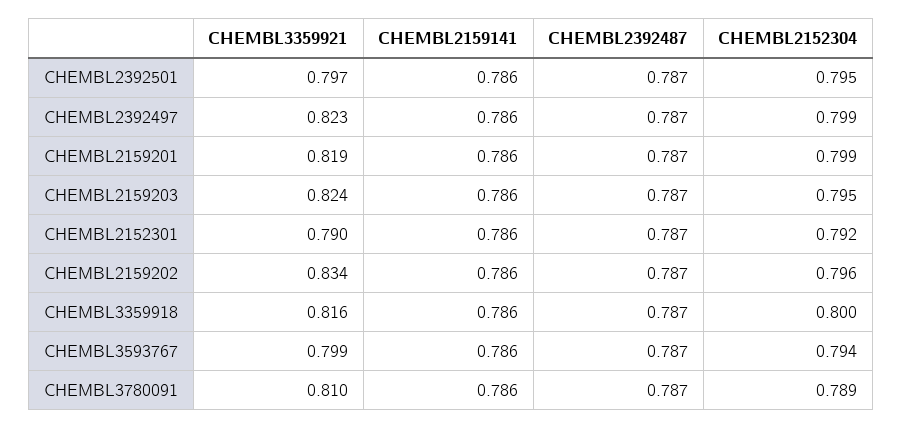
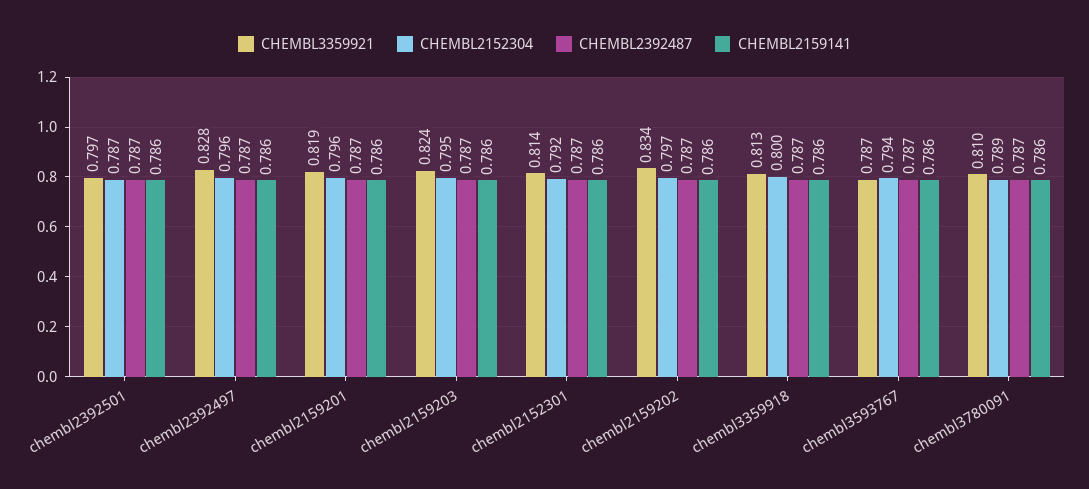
  {
    "CHEMBL3359921": {
      "CHEMBL2392501": 0.797,
-     "CHEMBL2392497": 0.823,
+     "CHEMBL2392497": 0.828,
      "CHEMBL2159201": 0.819,
      "CHEMBL2159203": 0.824,
-     "CHEMBL2152301": 0.79,
+     "CHEMBL2152301": 0.814,
      "CHEMBL2159202": 0.834,
-     "CHEMBL3359918": 0.816,
+     "CHEMBL3359918": 0.813,
-     "CHEMBL3593767": 0.799,
+     "CHEMBL3593767": 0.787,
      "CHEMBL3780091": 0.81
    },
    "CHEMBL2159141": {
      "CHEMBL2392501": 0.786,
      "CHEMBL2392497": 0.786,
      "CHEMBL2159201": 0.786,
      "CHEMBL2159203": 0.786,
      "CHEMBL2152301": 0.786,
      "CHEMBL2159202": 0.786,
      "CHEMBL3359918": 0.786,
      "CHEMBL3593767": 0.786,
      "CHEMBL3780091": 0.786
    },
    "CHEMBL2392487": {
      "CHEMBL2392501": 0.787,
      "CHEMBL2392497": 0.787,
      "CHEMBL2159201": 0.787,
      "CHEMBL2159203": 0.787,
      "CHEMBL2152301": 0.787,
      "CHEMBL2159202": 0.787,
      "CHEMBL3359918": 0.787,
      "CHEMBL3593767": 0.787,
      "CHEMBL3780091": 0.787
    },
    "CHEMBL2152304": {
-     "CHEMBL2392501": 0.795,
+     "CHEMBL2392501": 0.787,
-     "CHEMBL2392497": 0.799,
+     "CHEMBL2392497": 0.796,
-     "CHEMBL2159201": 0.799,
+     "CHEMBL2159201": 0.796,
      "CHEMBL2159203": 0.795,
      "CHEMBL2152301": 0.792,
-     "CHEMBL2159202": 0.796,
+     "CHEMBL2159202": 0.797,
      "CHEMBL3359918": 0.8,
      "CHEMBL3593767": 0.794,
      "CHEMBL3780091": 0.789
    }
  }

